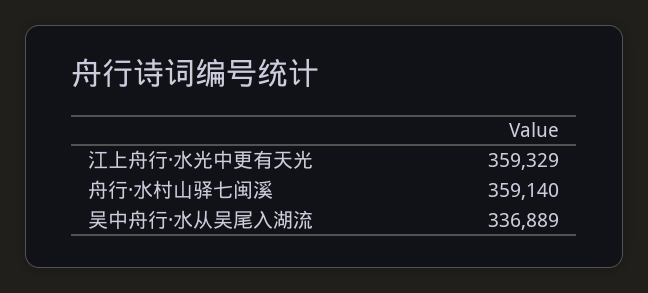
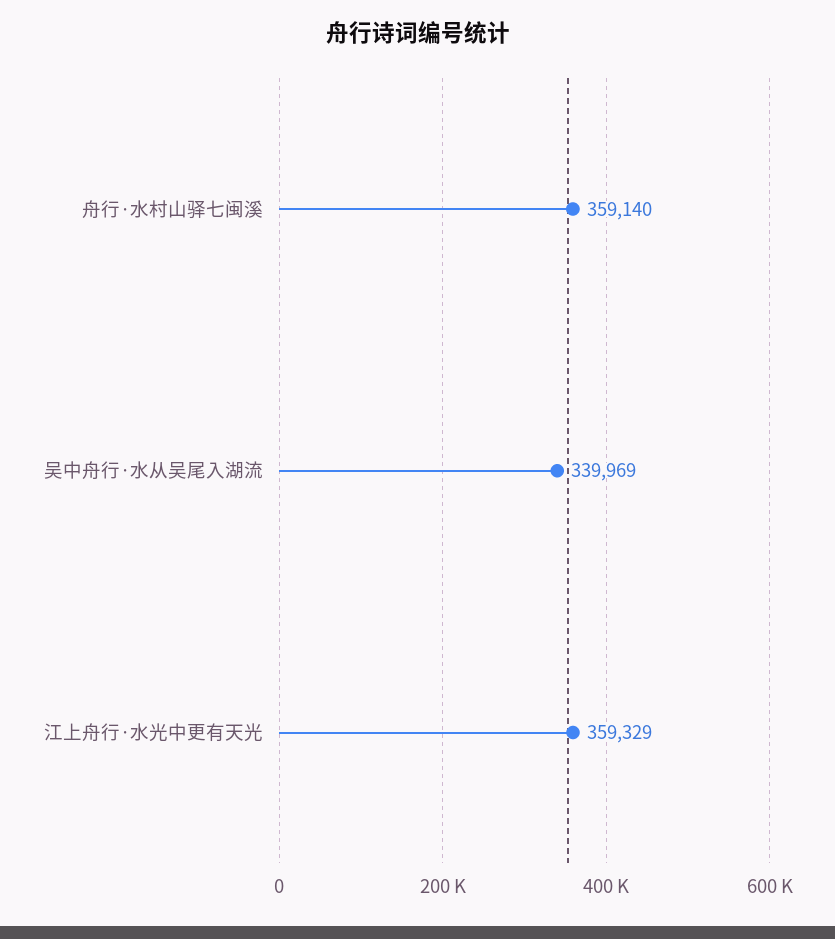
  {
    "江上舟行·水光中更有天光": 359329,
    "舟行·水村山驿七闽溪": 359140,
-   "吴中舟行·水从吴尾入湖流": 336889
+   "吴中舟行·水从吴尾入湖流": 339969
  }

